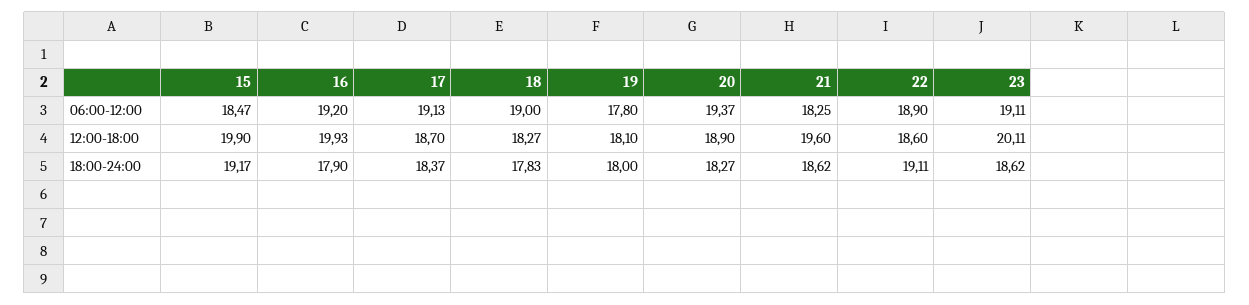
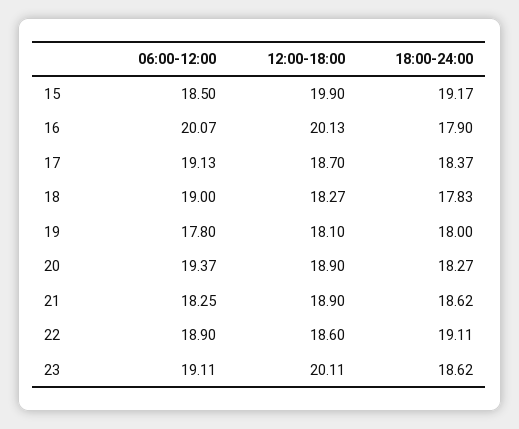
  {
    "15": {
-     "06:00-12:00": 18.47,
+     "06:00-12:00": 18.5,
      "12:00-18:00": 19.9,
      "18:00-24:00": 19.17
    },
    "16": {
-     "06:00-12:00": 19.2,
+     "06:00-12:00": 20.07,
-     "12:00-18:00": 19.93,
+     "12:00-18:00": 20.13,
      "18:00-24:00": 17.9
    },
    "17": {
      "06:00-12:00": 19.13,
      "12:00-18:00": 18.7,
      "18:00-24:00": 18.37
    },
    "18": {
      "06:00-12:00": 19,
      "12:00-18:00": 18.27,
      "18:00-24:00": 17.83
    },
    "19": {
      "06:00-12:00": 17.8,
      "12:00-18:00": 18.1,
      "18:00-24:00": 18
    },
    "20": {
      "06:00-12:00": 19.37,
      "12:00-18:00": 18.9,
      "18:00-24:00": 18.27
    },
    "21": {
      "06:00-12:00": 18.25,
-     "12:00-18:00": 19.6,
+     "12:00-18:00": 18.9,
      "18:00-24:00": 18.62
    },
    "22": {
      "06:00-12:00": 18.9,
      "12:00-18:00": 18.6,
      "18:00-24:00": 19.11
    },
    "23": {
      "06:00-12:00": 19.11,
      "12:00-18:00": 20.11,
      "18:00-24:00": 18.62
    }
  }

